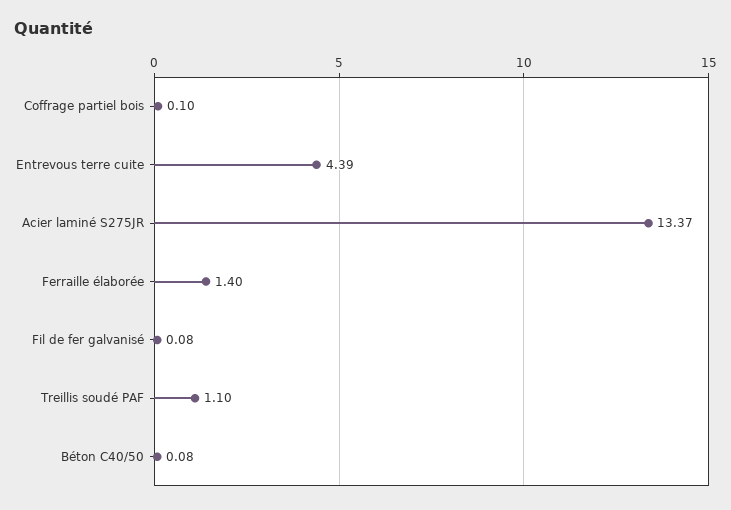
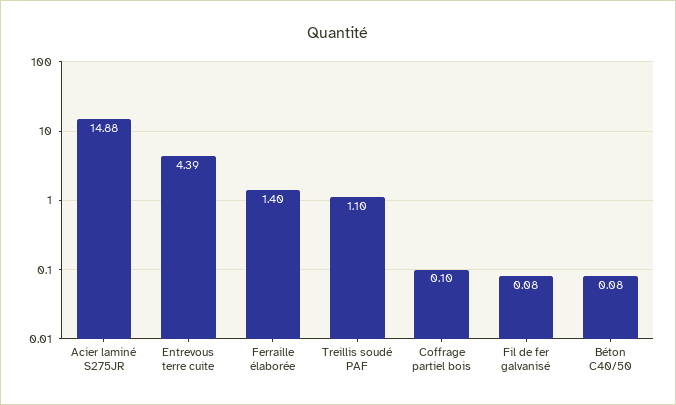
  {
    "Coffrage partiel bois": 0.1,
    "Entrevous terre cuite": 4.39,
-   "Acier laminé S275JR": 13.37,
+   "Acier laminé S275JR": 14.88,
    "Ferraille élaborée": 1.4,
    "Fil de fer galvanisé": 0.08,
    "Treillis soudé PAF": 1.1,
    "Béton C40/50": 0.08
  }

